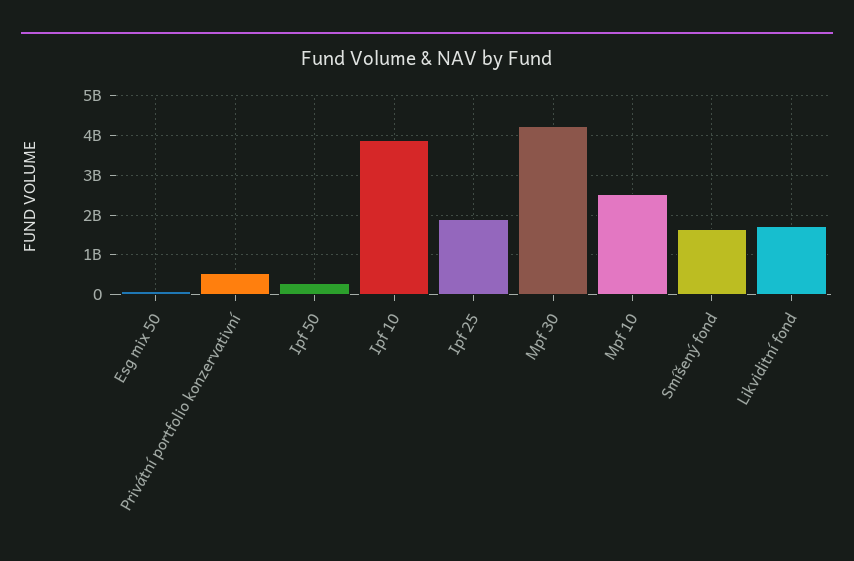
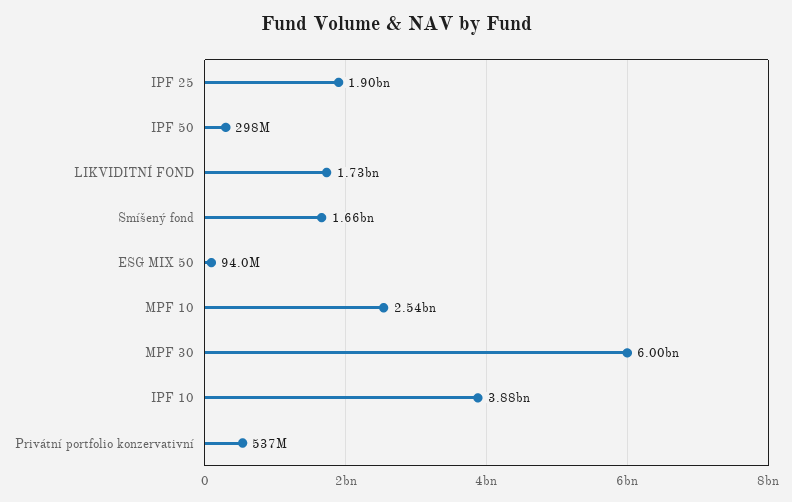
  {
    "Esg mix 50": 94000000,
    "Privátní portfolio konzervativní": 537000000,
    "Ipf 50": 298000000,
    "Ipf 10": 3880000000,
    "Ipf 25": 1900000000,
-   "Mpf 30": 4200000000,
+   "Mpf 30": 6000000000,
    "Mpf 10": 2540000000,
    "Smíšený fond": 1660000000,
    "Likviditní fond": 1730000000
  }

